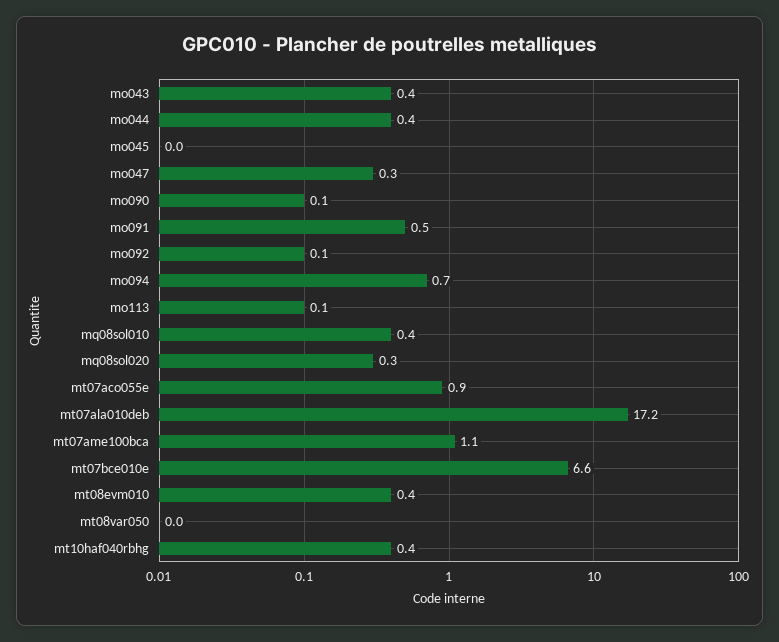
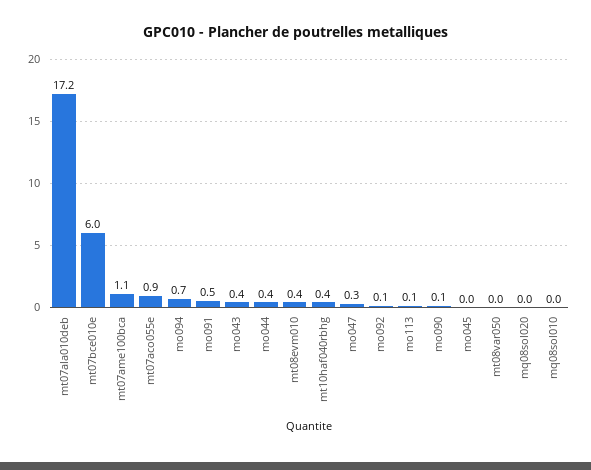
  {
    "mo043": 0.4,
    "mo044": 0.4,
    "mo045": 0,
    "mo047": 0.3,
    "mo090": 0.1,
    "mo091": 0.5,
    "mo092": 0.1,
    "mo094": 0.7,
    "mo113": 0.1,
-   "mq08sol010": 0.4,
+   "mq08sol010": 0,
-   "mq08sol020": 0.3,
+   "mq08sol020": 0,
    "mt07aco055e": 0.9,
    "mt07ala010deb": 17.2,
    "mt07ame100bca": 1.1,
-   "mt07bce010e": 6.6,
+   "mt07bce010e": 6,
    "mt08evm010": 0.4,
    "mt08var050": 0,
    "mt10haf040rbhg": 0.4
  }

